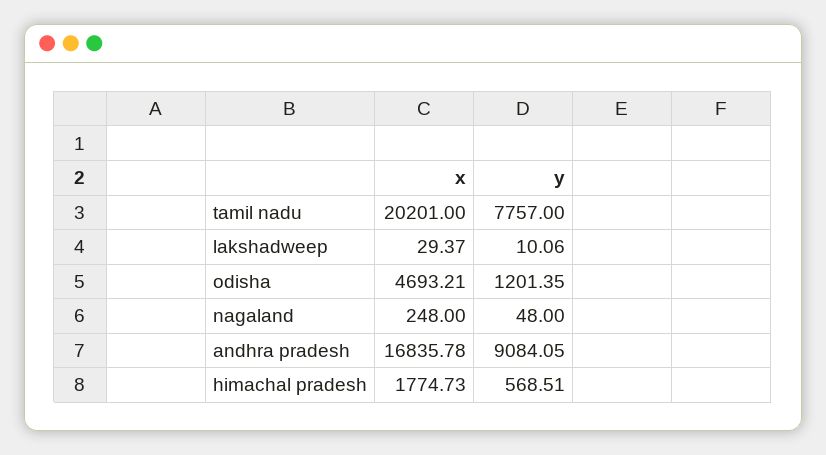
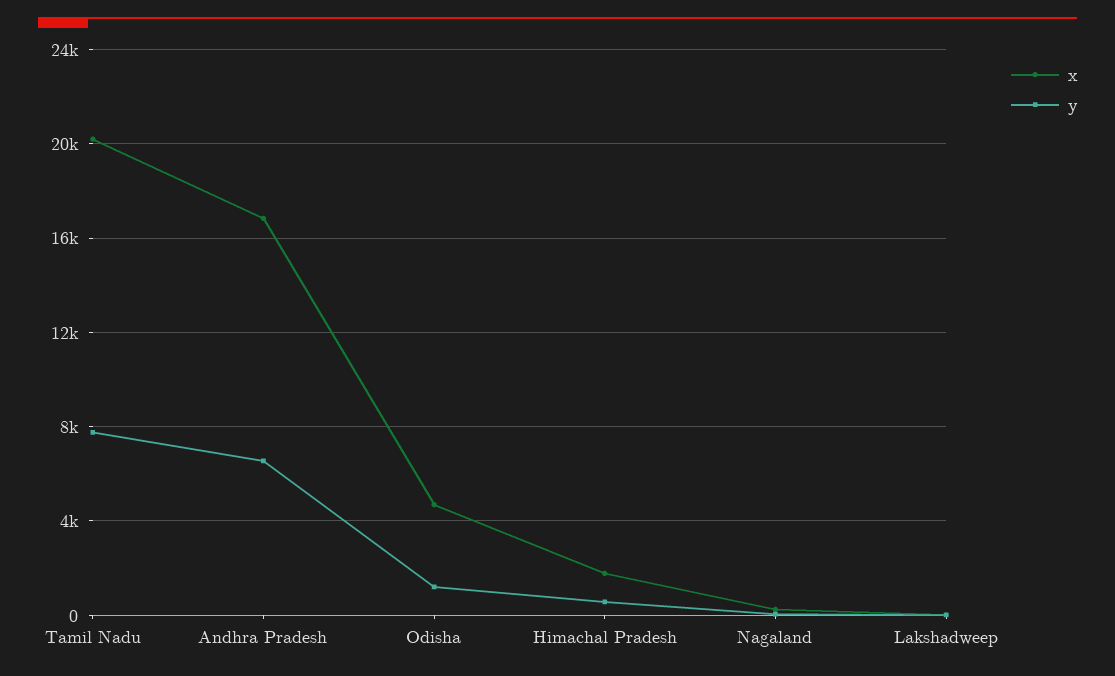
  {
    "x": {
      "tamil nadu": 20201,
      "lakshadweep": 29.37,
      "odisha": 4693.21,
      "nagaland": 248,
      "andhra pradesh": 16835.78,
      "himachal pradesh": 1774.73
    },
    "y": {
      "tamil nadu": 7757,
      "lakshadweep": 10.06,
      "odisha": 1201.35,
      "nagaland": 48,
-     "andhra pradesh": 9084.05,
+     "andhra pradesh": 6500,
      "himachal pradesh": 568.51
    }
  }

